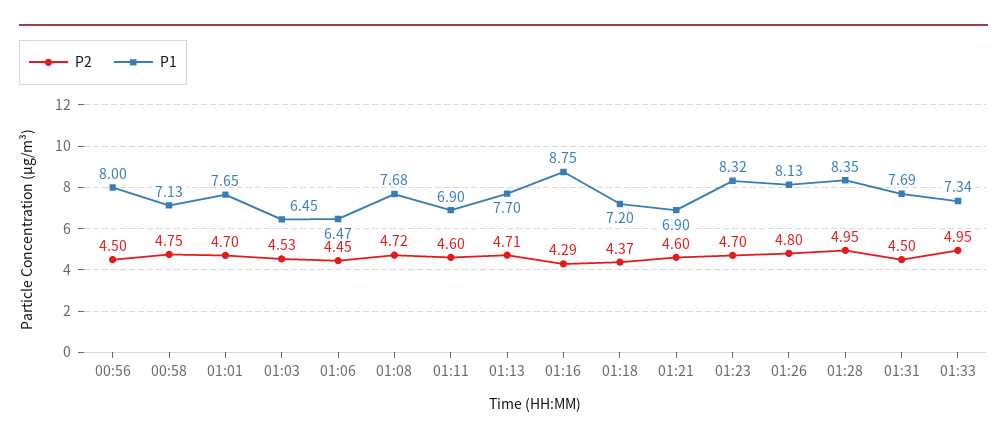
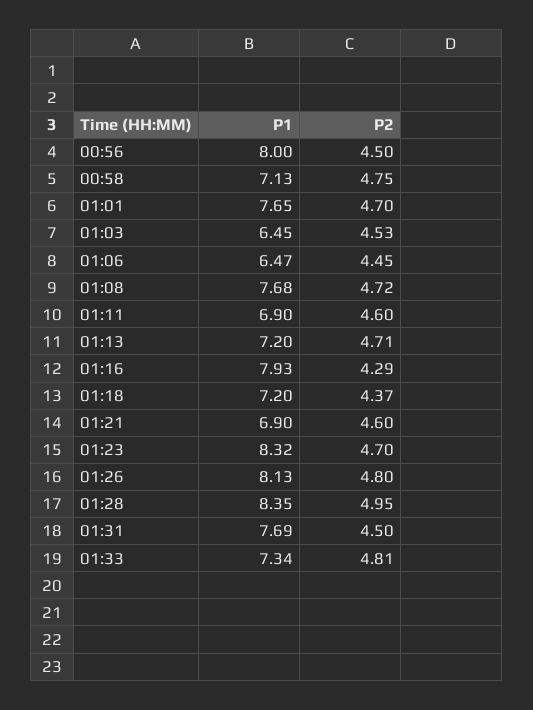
  {
    "P2": {
      "00:56": 4.5,
      "00:58": 4.75,
      "01:01": 4.7,
      "01:03": 4.53,
      "01:06": 4.45,
      "01:08": 4.72,
      "01:11": 4.6,
      "01:13": 4.71,
      "01:16": 4.29,
      "01:18": 4.37,
      "01:21": 4.6,
      "01:23": 4.7,
      "01:26": 4.8,
      "01:28": 4.95,
      "01:31": 4.5,
-     "01:33": 4.95
+     "01:33": 4.81
    },
    "P1": {
      "00:56": 8,
      "00:58": 7.13,
      "01:01": 7.65,
      "01:03": 6.45,
      "01:06": 6.47,
      "01:08": 7.68,
      "01:11": 6.9,
-     "01:13": 7.7,
+     "01:13": 7.2,
-     "01:16": 8.75,
+     "01:16": 7.93,
      "01:18": 7.2,
      "01:21": 6.9,
      "01:23": 8.32,
      "01:26": 8.13,
      "01:28": 8.35,
      "01:31": 7.69,
      "01:33": 7.34
    }
  }

